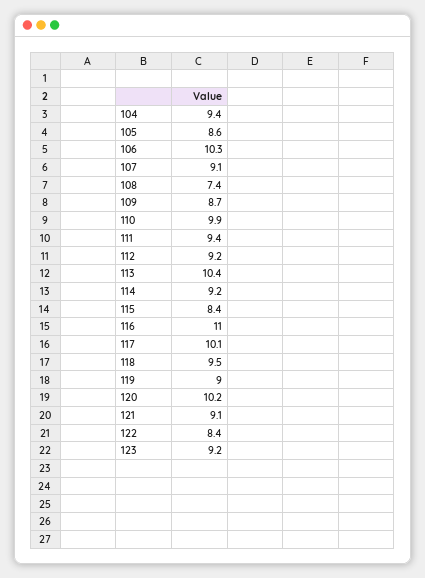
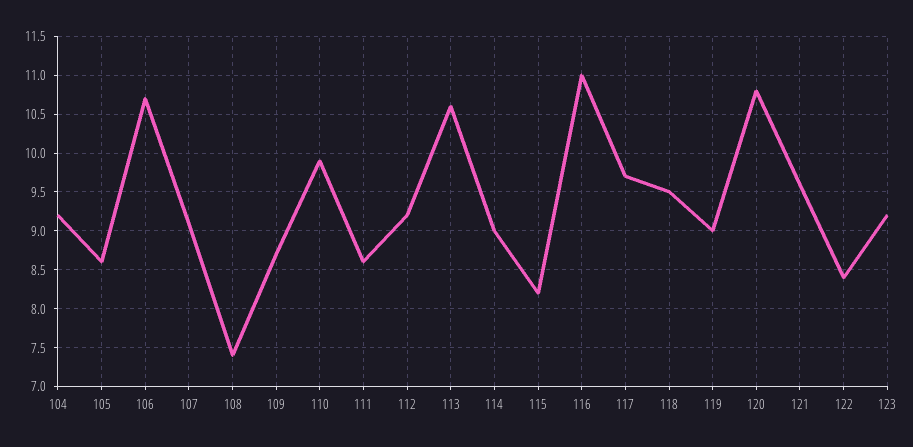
  {
-   "104": 9.4,
+   "104": 9.2,
    "105": 8.6,
-   "106": 10.3,
+   "106": 10.7,
    "107": 9.1,
    "108": 7.4,
    "109": 8.7,
    "110": 9.9,
-   "111": 9.4,
+   "111": 8.6,
    "112": 9.2,
-   "113": 10.4,
+   "113": 10.6,
-   "114": 9.2,
+   "114": 9,
-   "115": 8.4,
+   "115": 8.2,
    "116": 11,
-   "117": 10.1,
+   "117": 9.7,
    "118": 9.5,
    "119": 9,
-   "120": 10.2,
+   "120": 10.8,
-   "121": 9.1,
+   "121": 9.6,
    "122": 8.4,
    "123": 9.2
  }

